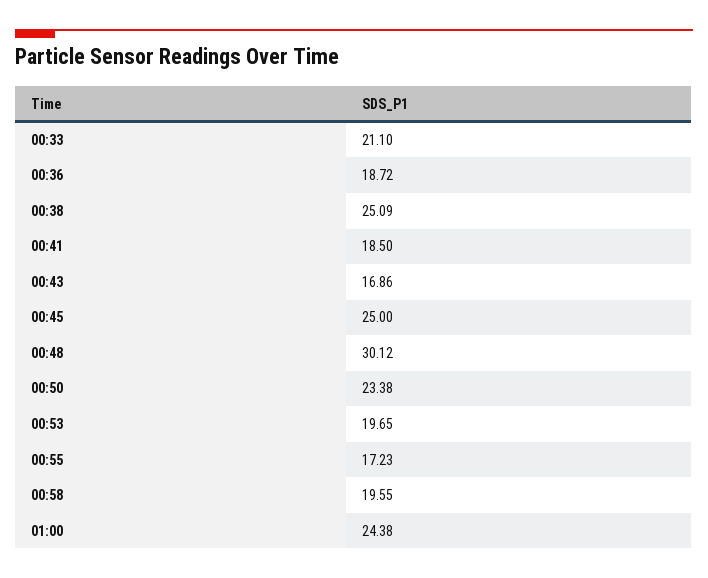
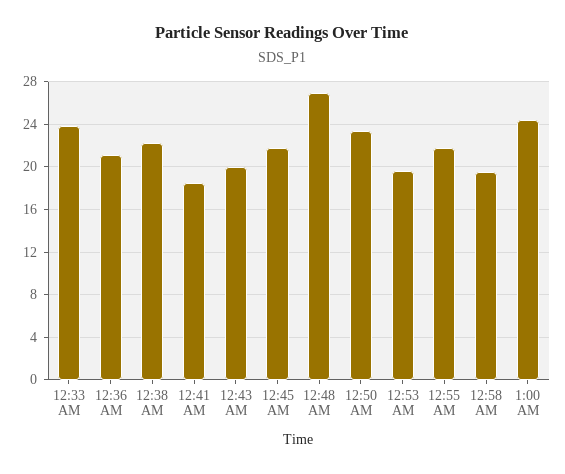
  {
-   "00:33": 21.1,
+   "00:33": 24,
-   "00:36": 18.72,
+   "00:36": 21,
-   "00:38": 25.09,
+   "00:38": 22,
    "00:41": 18.5,
-   "00:43": 16.86,
+   "00:43": 20,
-   "00:45": 25,
+   "00:45": 22,
-   "00:48": 30.12,
+   "00:48": 27,
    "00:50": 23.38,
    "00:53": 19.65,
-   "00:55": 17.23,
+   "00:55": 22,
    "00:58": 19.55,
    "01:00": 24.38
  }

